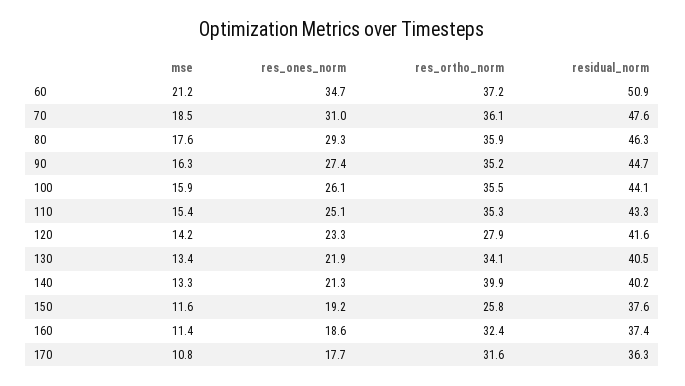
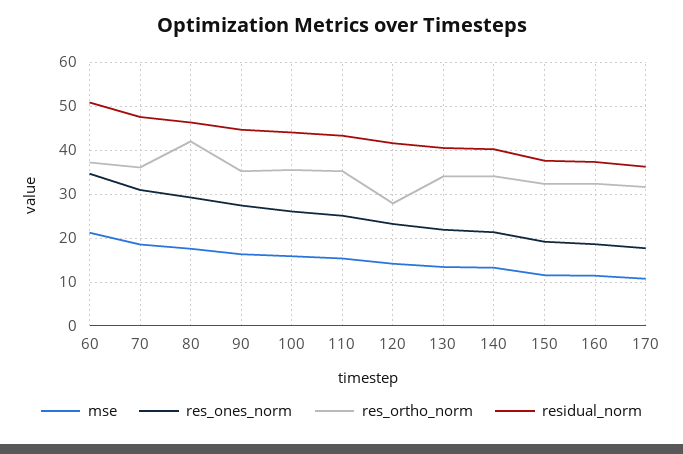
  {
    "mse": {
      "60": 21.2,
      "70": 18.5,
      "80": 17.6,
      "90": 16.3,
      "100": 15.9,
      "110": 15.4,
      "120": 14.2,
      "130": 13.4,
      "140": 13.3,
      "150": 11.6,
      "160": 11.4,
      "170": 10.8
    },
    "res_ones_norm": {
      "60": 34.7,
      "70": 31,
      "80": 29.3,
      "90": 27.4,
      "100": 26.1,
      "110": 25.1,
      "120": 23.3,
      "130": 21.9,
      "140": 21.3,
      "150": 19.2,
      "160": 18.6,
      "170": 17.7
    },
    "res_ortho_norm": {
      "60": 37.2,
      "70": 36.1,
-     "80": 35.9,
+     "80": 42,
      "90": 35.2,
      "100": 35.5,
      "110": 35.3,
      "120": 27.9,
      "130": 34.1,
-     "140": 39.9,
+     "140": 34,
-     "150": 25.8,
+     "150": 32,
      "160": 32.4,
      "170": 31.6
    },
    "residual_norm": {
      "60": 50.9,
      "70": 47.6,
      "80": 46.3,
      "90": 44.7,
      "100": 44.1,
      "110": 43.3,
      "120": 41.6,
      "130": 40.5,
      "140": 40.2,
      "150": 37.6,
      "160": 37.4,
      "170": 36.3
    }
  }

